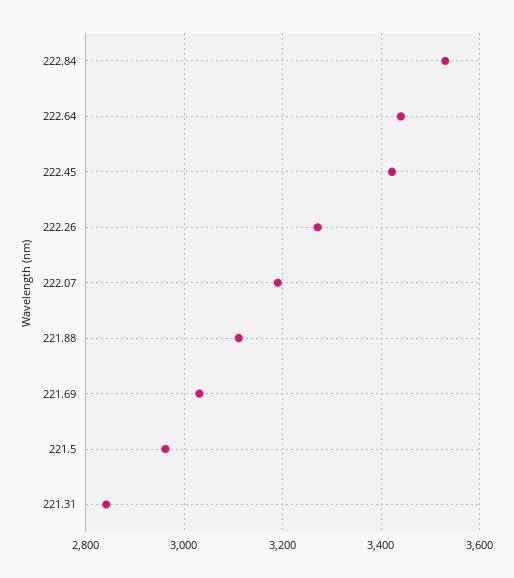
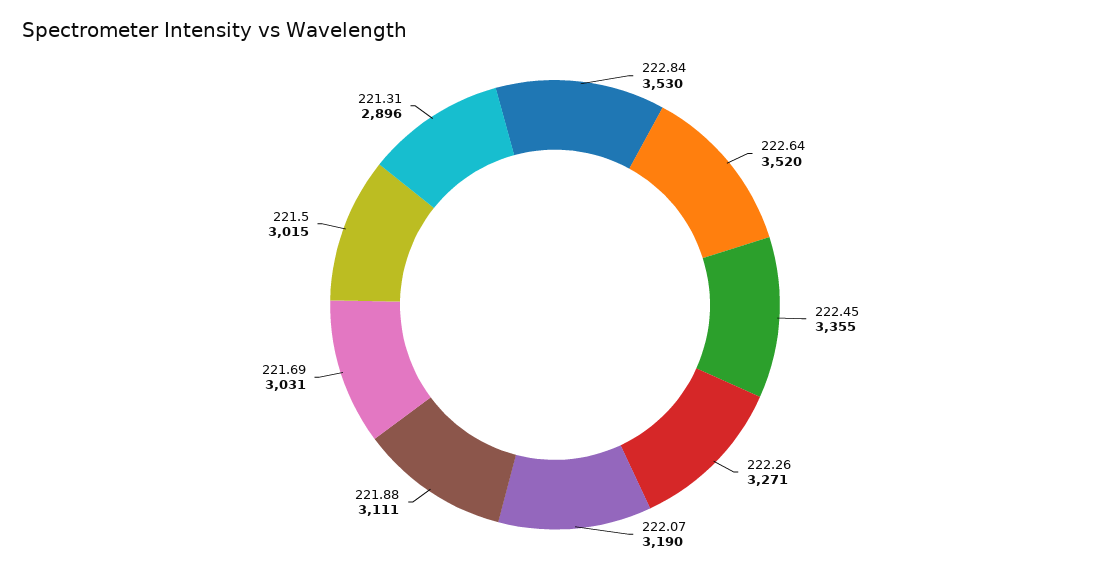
  {
    "222.84": 3530,
-   "222.64": 3440,
+   "222.64": 3520,
-   "222.45": 3420,
+   "222.45": 3355,
    "222.26": 3271,
    "222.07": 3190,
    "221.88": 3111,
    "221.69": 3031,
-   "221.5": 2960,
+   "221.5": 3015,
-   "221.31": 2840
+   "221.31": 2896
  }

